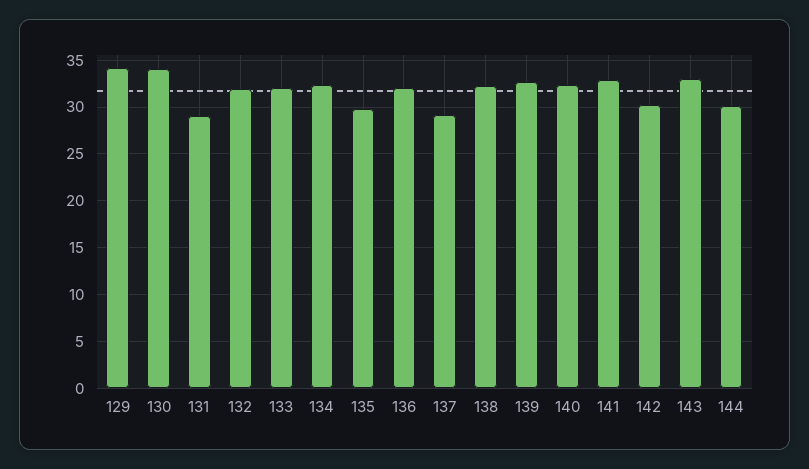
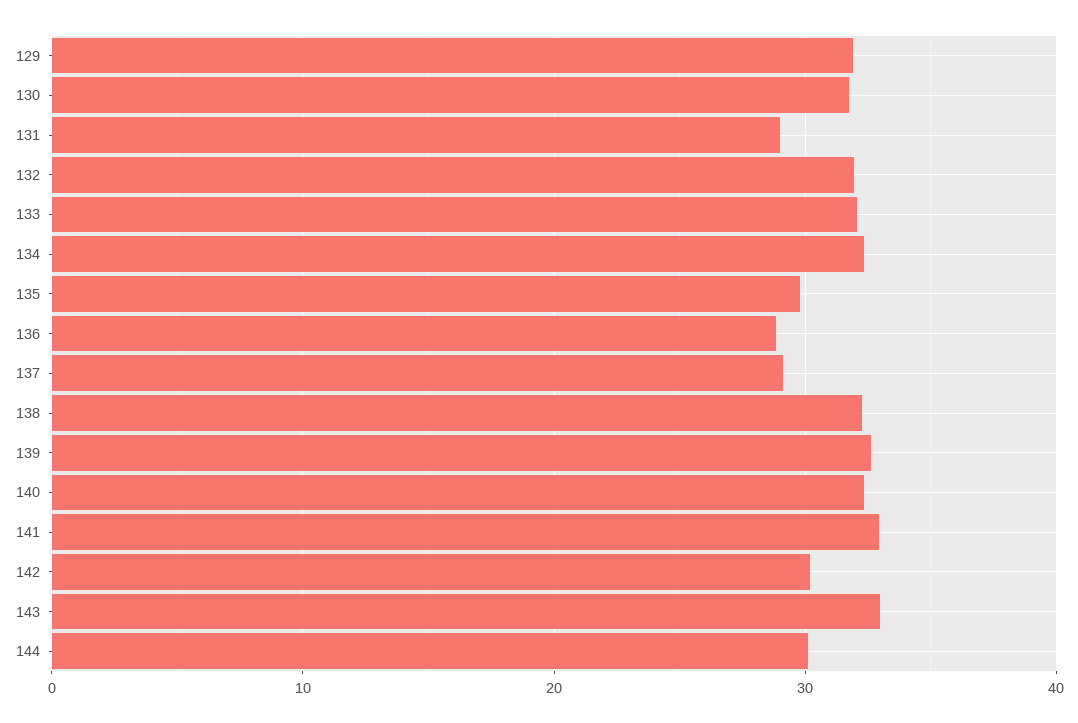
  {
-   "129": 34,
+   "129": 32,
-   "130": 34,
+   "130": 32,
    "131": 29,
    "132": 32,
    "133": 32,
    "134": 32,
    "135": 30,
-   "136": 32,
+   "136": 29,
    "137": 29,
    "138": 32,
    "139": 33,
    "140": 32,
    "141": 33,
    "142": 30,
    "143": 33,
    "144": 30
  }

